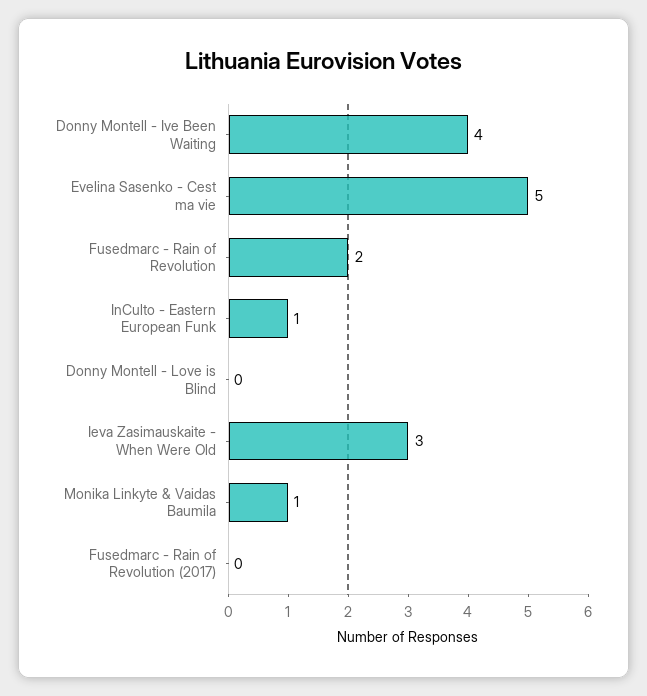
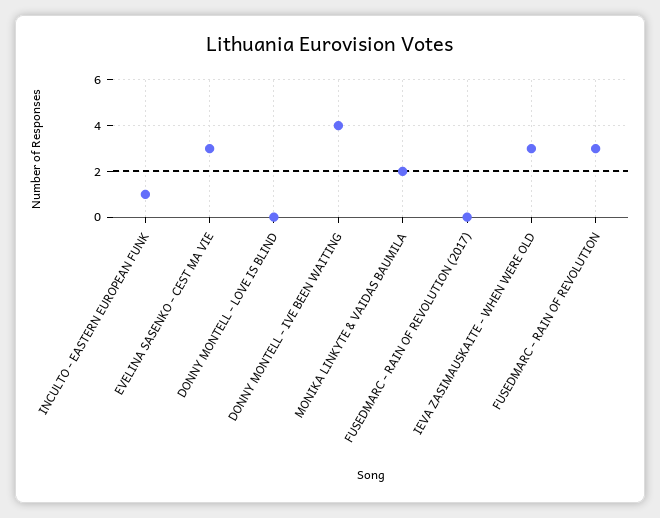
  {
    "Donny Montell - Ive Been Waiting": 4,
-   "Evelina Sasenko - Cest ma vie": 5,
+   "Evelina Sasenko - Cest ma vie": 3,
-   "Fusedmarc - Rain of Revolution": 2,
+   "Fusedmarc - Rain of Revolution": 3,
    "InCulto - Eastern European Funk": 1,
    "Donny Montell - Love is Blind": 0,
    "Ieva Zasimauskaite - When Were Old": 3,
-   "Monika Linkyte & Vaidas Baumila": 1,
+   "Monika Linkyte & Vaidas Baumila": 2,
    "Fusedmarc - Rain of Revolution (2017)": 0
  }

